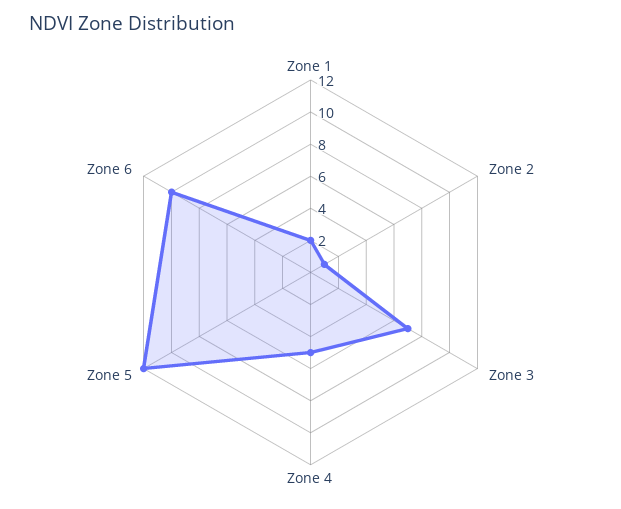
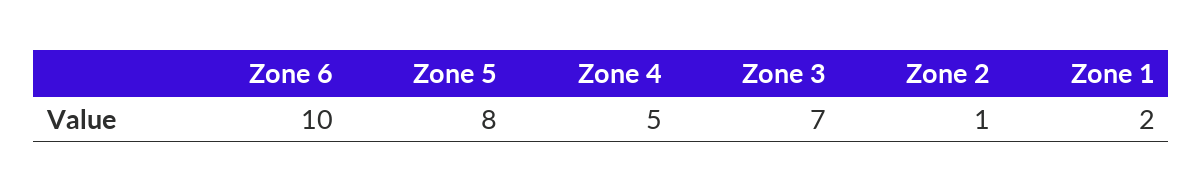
  {
    "Zone 1": 2,
    "Zone 2": 1,
    "Zone 3": 7,
    "Zone 4": 5,
-   "Zone 5": 12,
+   "Zone 5": 8,
    "Zone 6": 10
  }

